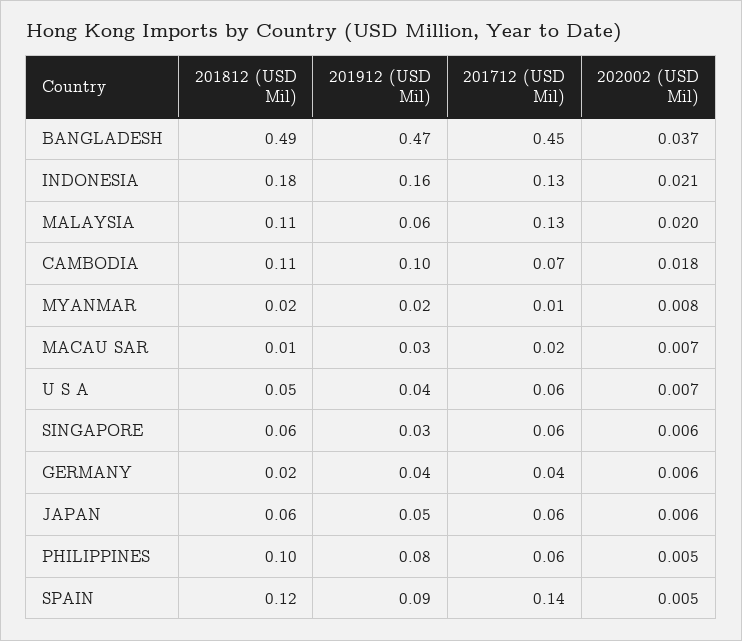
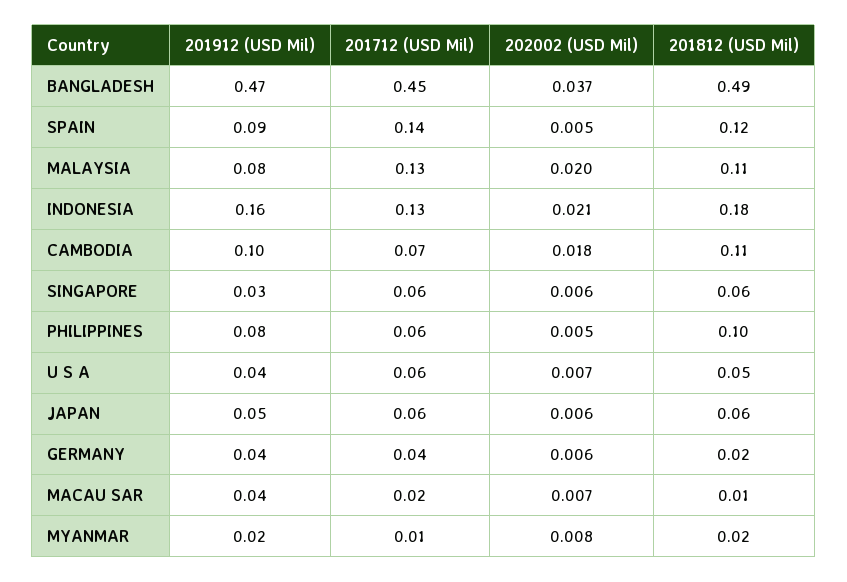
  {
    "201812 (USD Mil)": {
      "BANGLADESH": 0.49,
      "INDONESIA": 0.18,
      "MALAYSIA": 0.11,
      "CAMBODIA": 0.11,
      "MYANMAR": 0.02,
      "MACAU SAR": 0.01,
      "U S A": 0.05,
      "SINGAPORE": 0.06,
      "GERMANY": 0.02,
      "JAPAN": 0.06,
      "PHILIPPINES": 0.1,
      "SPAIN": 0.12
    },
    "201912 (USD Mil)": {
      "BANGLADESH": 0.47,
      "INDONESIA": 0.16,
-     "MALAYSIA": 0.06,
+     "MALAYSIA": 0.08,
      "CAMBODIA": 0.1,
      "MYANMAR": 0.02,
-     "MACAU SAR": 0.03,
+     "MACAU SAR": 0.04,
      "U S A": 0.04,
      "SINGAPORE": 0.03,
      "GERMANY": 0.04,
      "JAPAN": 0.05,
      "PHILIPPINES": 0.08,
      "SPAIN": 0.09
    },
    "201712 (USD Mil)": {
      "BANGLADESH": 0.45,
      "INDONESIA": 0.13,
      "MALAYSIA": 0.13,
      "CAMBODIA": 0.07,
      "MYANMAR": 0.01,
      "MACAU SAR": 0.02,
      "U S A": 0.06,
      "SINGAPORE": 0.06,
      "GERMANY": 0.04,
      "JAPAN": 0.06,
      "PHILIPPINES": 0.06,
      "SPAIN": 0.14
    },
    "202002 (USD Mil)": {
      "BANGLADESH": 0.037,
      "INDONESIA": 0.021,
      "MALAYSIA": 0.02,
      "CAMBODIA": 0.018,
      "MYANMAR": 0.008,
      "MACAU SAR": 0.007,
      "U S A": 0.007,
      "SINGAPORE": 0.006,
      "GERMANY": 0.006,
      "JAPAN": 0.006,
      "PHILIPPINES": 0.005,
      "SPAIN": 0.005
    }
  }

